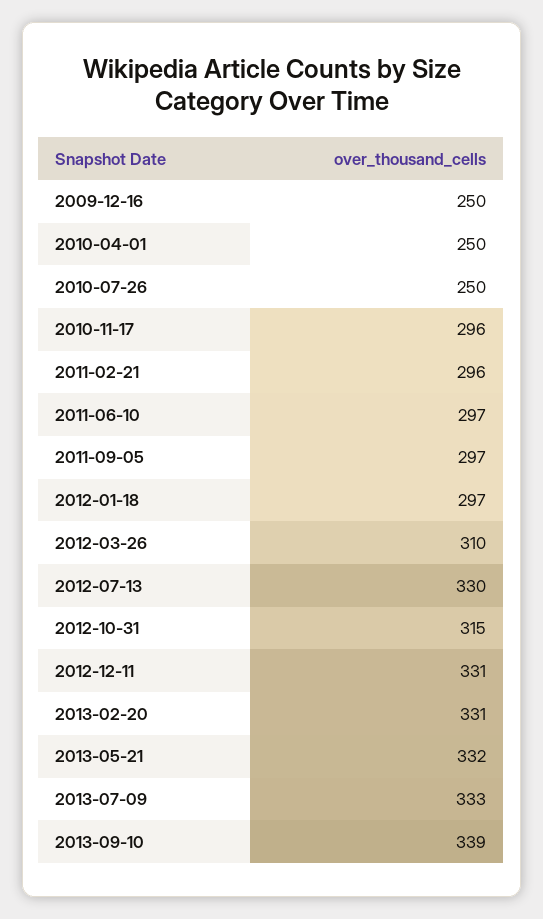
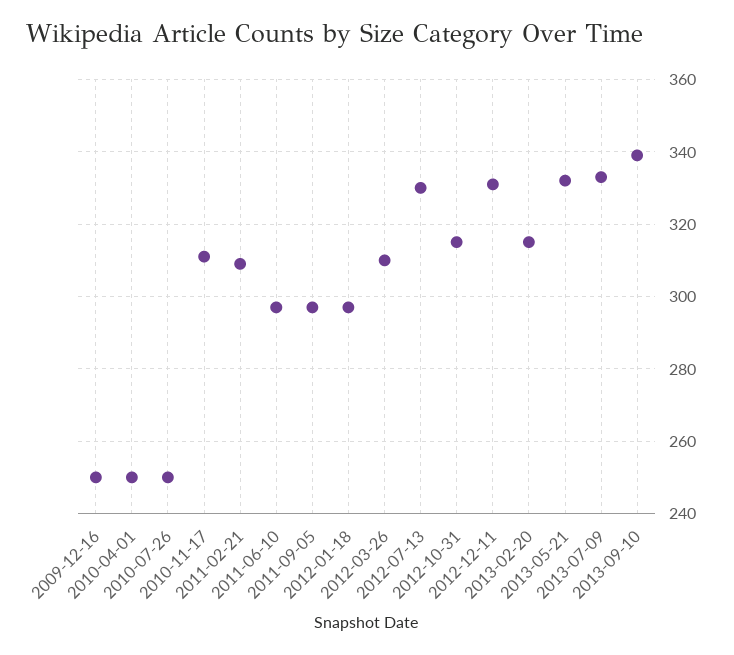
  {
    "2009-12-16": 250,
    "2010-04-01": 250,
    "2010-07-26": 250,
-   "2010-11-17": 296,
+   "2010-11-17": 310,
-   "2011-02-21": 296,
+   "2011-02-21": 310,
    "2011-06-10": 297,
    "2011-09-05": 297,
    "2012-01-18": 297,
    "2012-03-26": 310,
    "2012-07-13": 330,
    "2012-10-31": 315,
    "2012-12-11": 331,
-   "2013-02-20": 331,
+   "2013-02-20": 315,
    "2013-05-21": 332,
    "2013-07-09": 333,
    "2013-09-10": 339
  }

